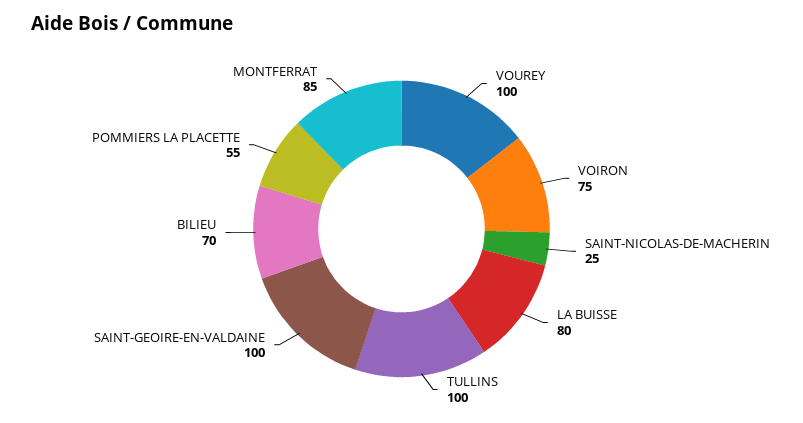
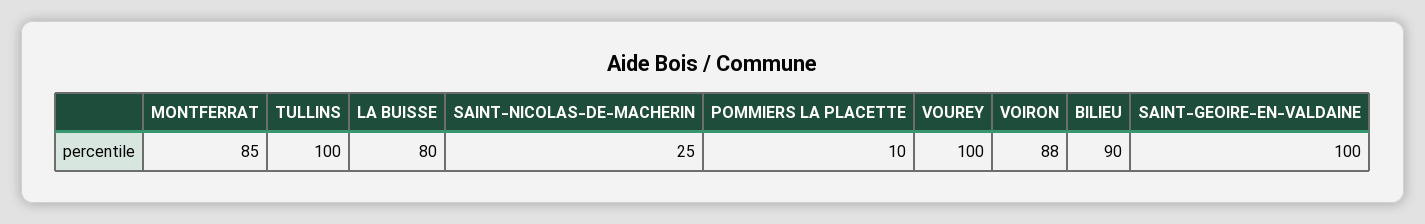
  {
    "VOUREY": 100,
-   "VOIRON": 75,
+   "VOIRON": 88,
    "SAINT-NICOLAS-DE-MACHERIN": 25,
    "LA BUISSE": 80,
    "TULLINS": 100,
    "SAINT-GEOIRE-EN-VALDAINE": 100,
-   "BILIEU": 70,
+   "BILIEU": 90,
-   "POMMIERS LA PLACETTE": 55,
+   "POMMIERS LA PLACETTE": 10,
    "MONTFERRAT": 85
  }

